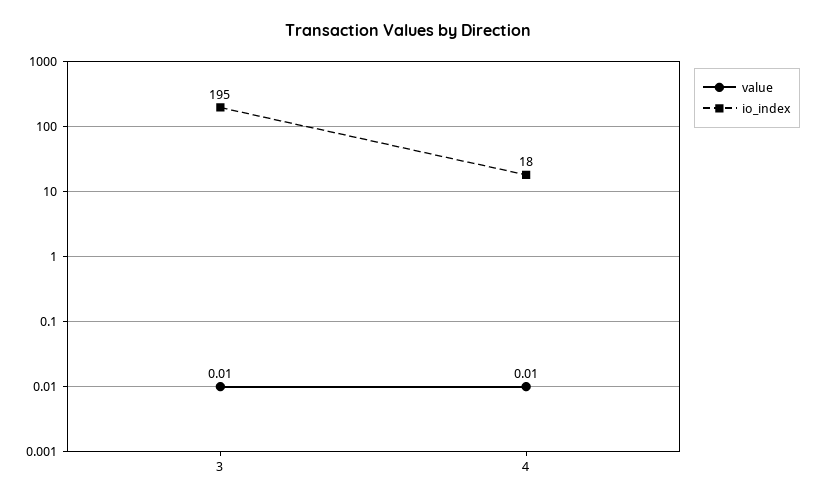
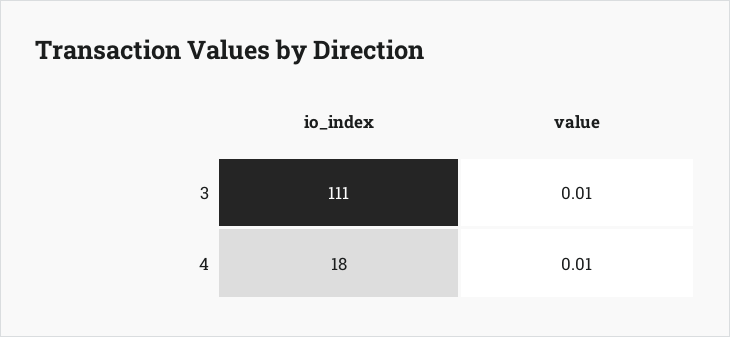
  {
    "value": {
      "3": 0.01,
      "4": 0.01
    },
    "io_index": {
-     "3": 195,
+     "3": 111,
      "4": 18
    }
  }

